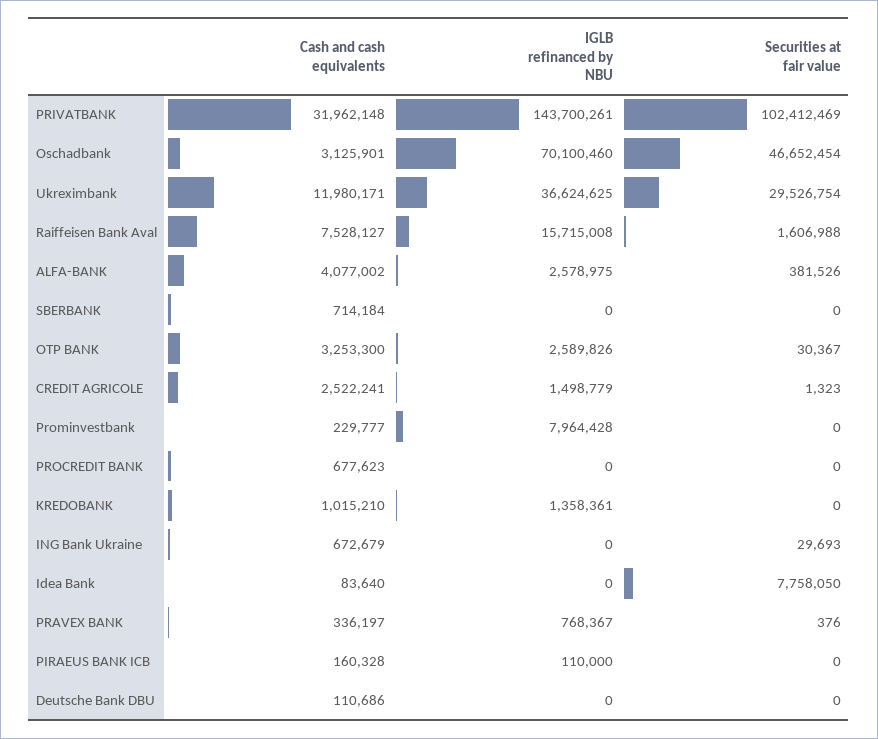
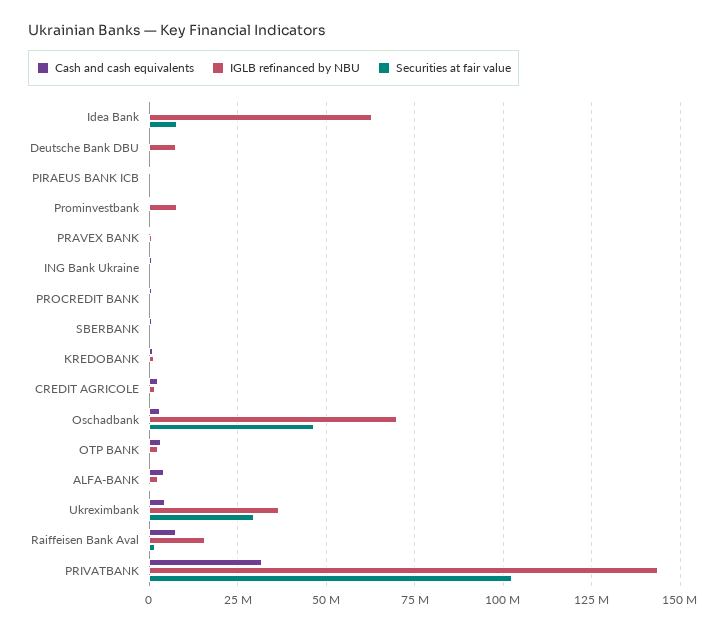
  {
    "Cash and cash equivalents": {
      "PRIVATBANK": 31962148,
      "Oschadbank": 3125901,
-     "Ukreximbank": 11980171,
+     "Ukreximbank": 5000000,
      "Raiffeisen Bank Aval": 7528127,
      "ALFA-BANK": 4077002,
      "SBERBANK": 714184,
      "OTP BANK": 3253300,
      "CREDIT AGRICOLE": 2522241,
      "Prominvestbank": 229777,
      "PROCREDIT BANK": 677623,
      "KREDOBANK": 1015210,
      "ING Bank Ukraine": 672679,
      "Idea Bank": 83640,
      "PRAVEX BANK": 336197,
      "PIRAEUS BANK ICB": 160328,
      "Deutsche Bank DBU": 110686
    },
    "IGLB refinanced by NBU": {
      "PRIVATBANK": 143700261,
      "Oschadbank": 70100460,
      "Ukreximbank": 36624625,
      "Raiffeisen Bank Aval": 15715008,
      "ALFA-BANK": 2578975,
      "SBERBANK": 0,
      "OTP BANK": 2589826,
      "CREDIT AGRICOLE": 1498779,
      "Prominvestbank": 7964428,
      "PROCREDIT BANK": 0,
      "KREDOBANK": 1358361,
      "ING Bank Ukraine": 0,
-     "Idea Bank": 0,
+     "Idea Bank": 62500000,
      "PRAVEX BANK": 768367,
      "PIRAEUS BANK ICB": 110000,
-     "Deutsche Bank DBU": 0
+     "Deutsche Bank DBU": 7500000
    },
    "Securities at fair value": {
      "PRIVATBANK": 102412469,
      "Oschadbank": 46652454,
      "Ukreximbank": 29526754,
      "Raiffeisen Bank Aval": 1606988,
      "ALFA-BANK": 381526,
      "SBERBANK": 0,
      "OTP BANK": 30367,
      "CREDIT AGRICOLE": 1323,
      "Prominvestbank": 0,
      "PROCREDIT BANK": 0,
      "KREDOBANK": 0,
      "ING Bank Ukraine": 29693,
      "Idea Bank": 7758050,
      "PRAVEX BANK": 376,
      "PIRAEUS BANK ICB": 0,
      "Deutsche Bank DBU": 0
    }
  }

